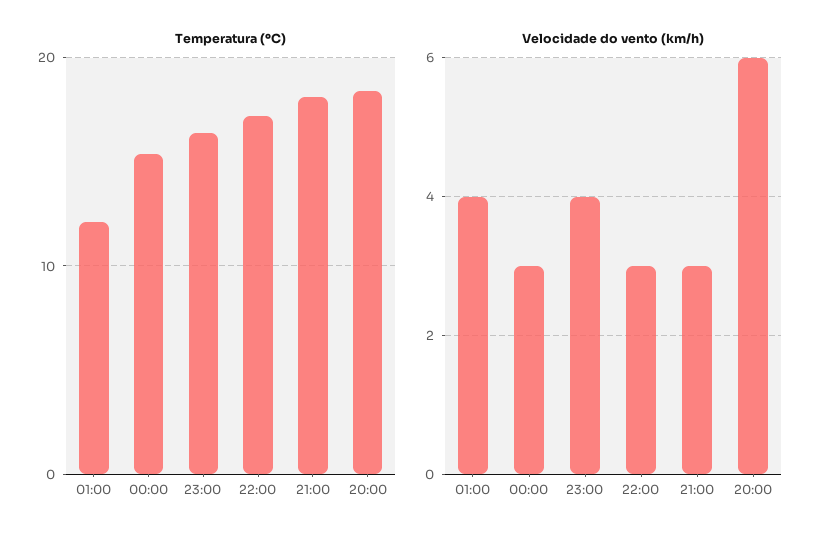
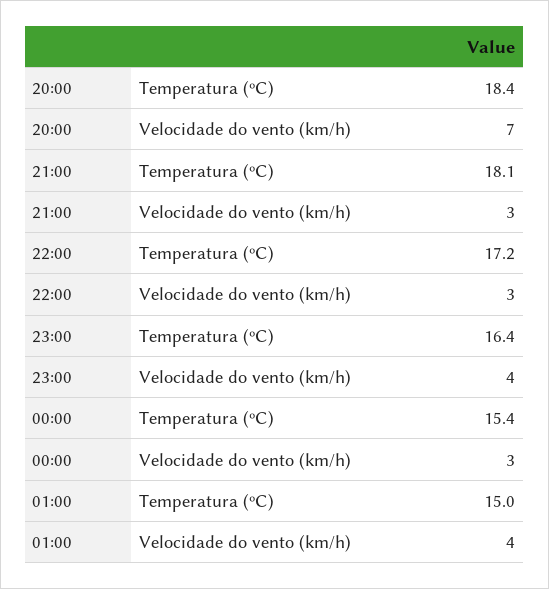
  {
    "Temperatura (ºC)": {
-     "01:00": 12,
+     "01:00": 15,
      "00:00": 15.4,
      "23:00": 16.4,
      "22:00": 17.2,
      "21:00": 18.1,
      "20:00": 18.4
    },
    "Velocidade do vento (km/h)": {
      "01:00": 4,
      "00:00": 3,
      "23:00": 4,
      "22:00": 3,
      "21:00": 3,
-     "20:00": 6
+     "20:00": 7
    }
  }

